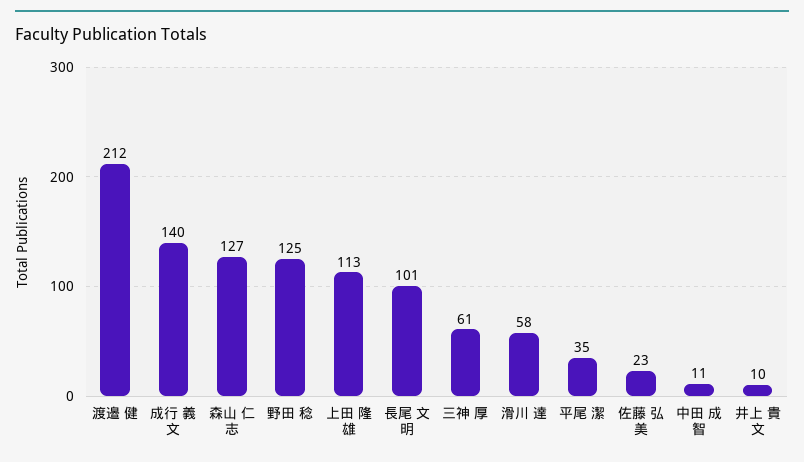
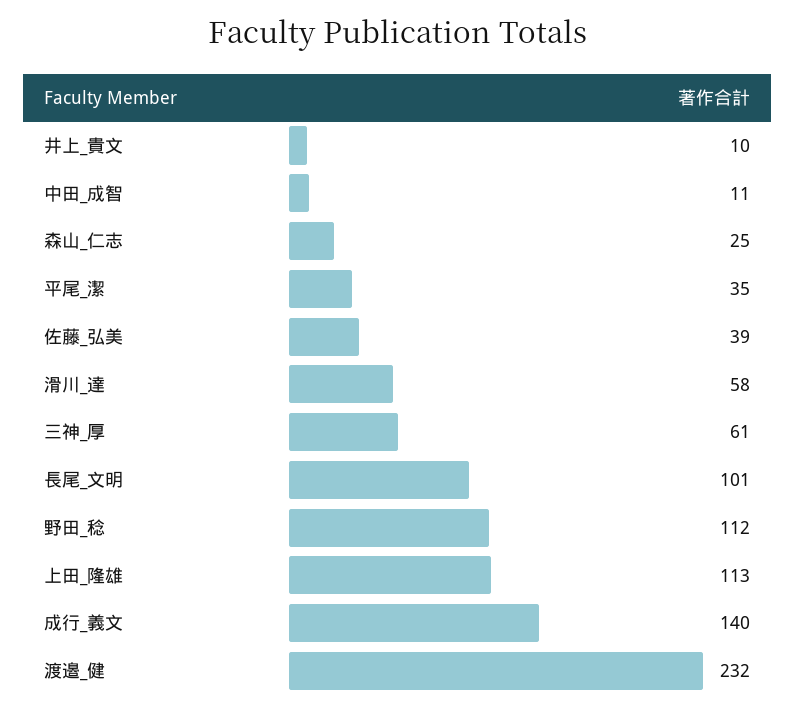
  {
-   "渡邉 健": 212,
+   "渡邉 健": 232,
    "成行 義文": 140,
-   "森山 仁志": 127,
+   "森山 仁志": 25,
-   "野田 稔": 125,
+   "野田 稔": 112,
    "上田 隆雄": 113,
    "長尾 文明": 101,
    "三神 厚": 61,
    "滑川 達": 58,
    "平尾 潔": 35,
-   "佐藤 弘美": 23,
+   "佐藤 弘美": 39,
    "中田 成智": 11,
    "井上 貴文": 10
  }

